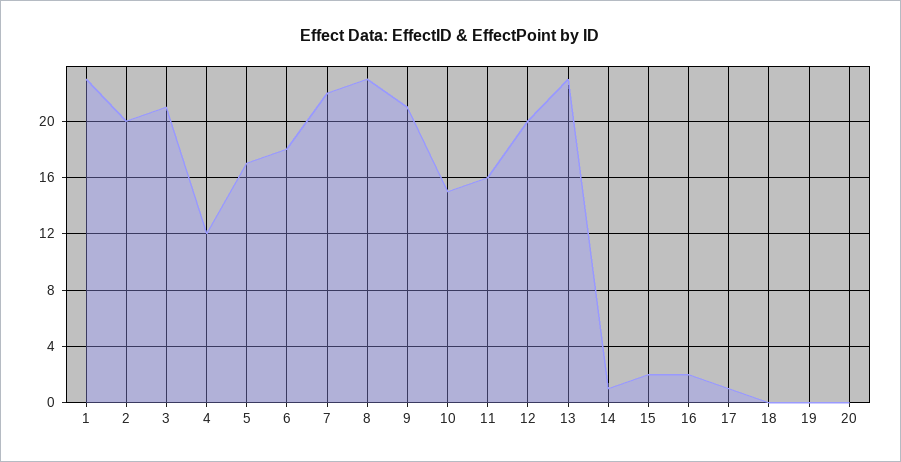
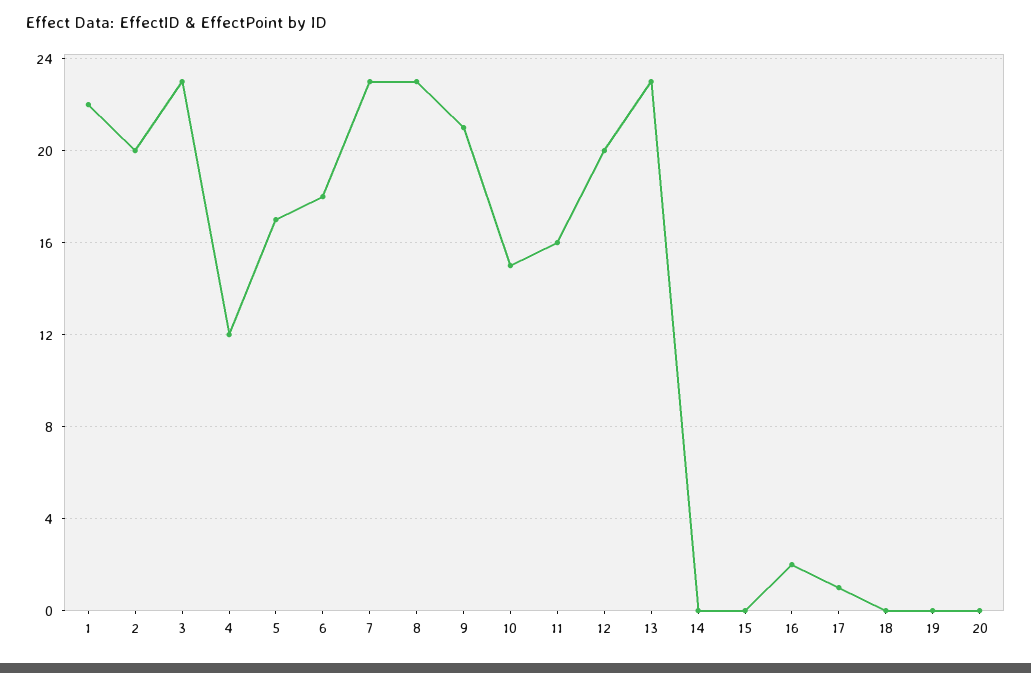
  {
-   "1": 23,
+   "1": 22,
    "2": 20,
-   "3": 21,
+   "3": 23,
    "4": 12,
    "5": 17,
    "6": 18,
-   "7": 22,
+   "7": 23,
    "8": 23,
    "9": 21,
    "10": 15,
    "11": 16,
    "12": 20,
    "13": 23,
-   "14": 1,
+   "14": 0,
-   "15": 2,
+   "15": 0,
    "16": 2,
    "17": 1,
    "18": 0,
    "19": 0,
    "20": 0
  }

